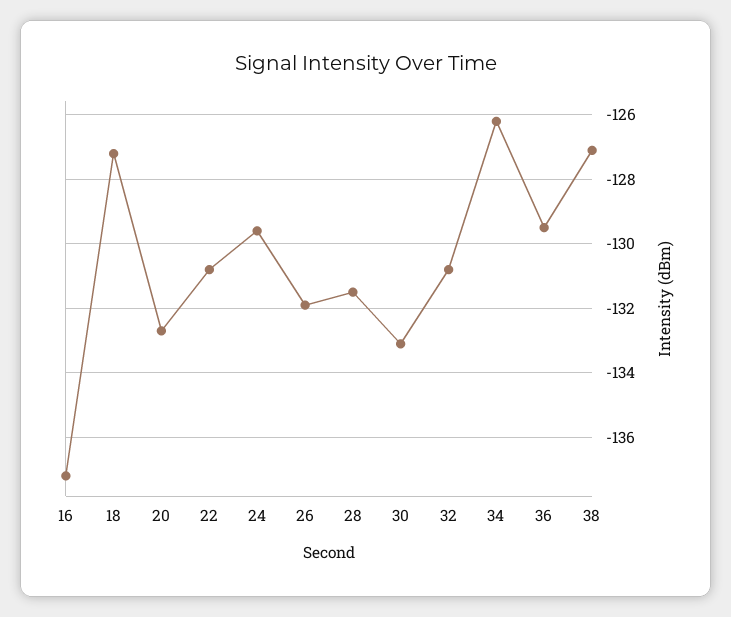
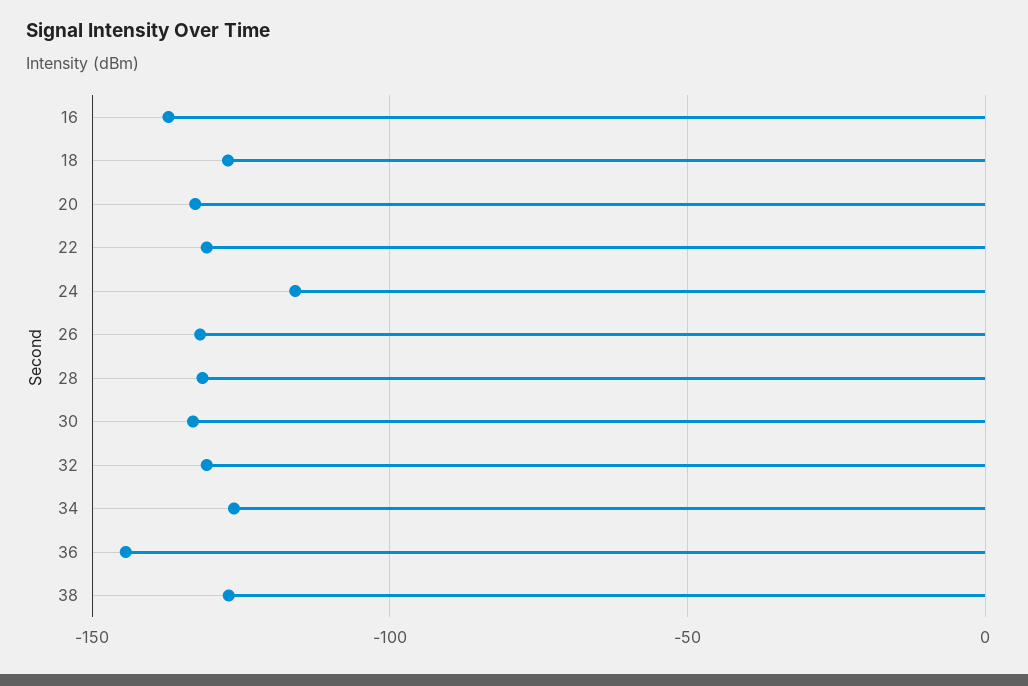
  {
    "16": -137,
    "18": -127,
    "20": -132.5,
    "22": -131,
-   "24": -129.5,
+   "24": -115,
    "26": -132,
    "28": -131.5,
    "30": -133,
    "32": -131,
    "34": -126,
-   "36": -129.5,
+   "36": -145,
    "38": -127
  }

